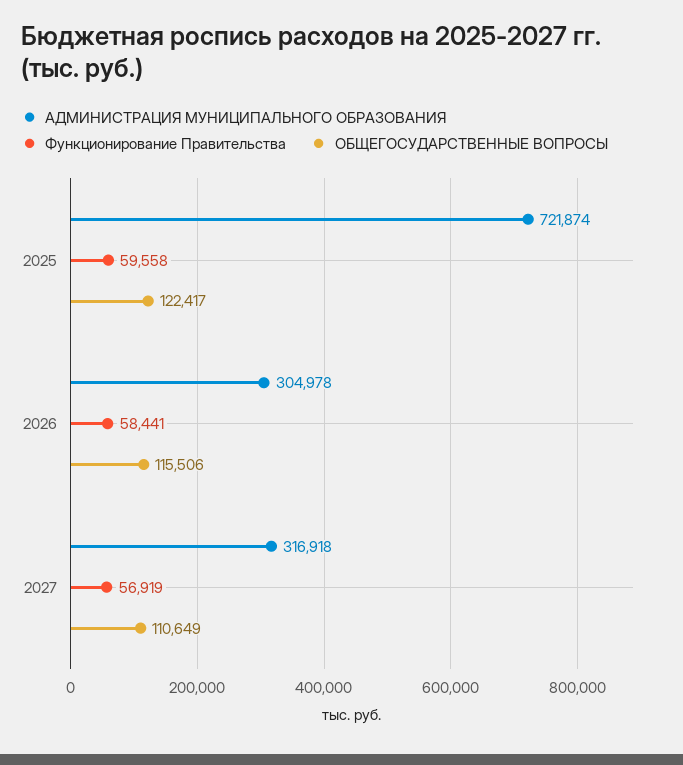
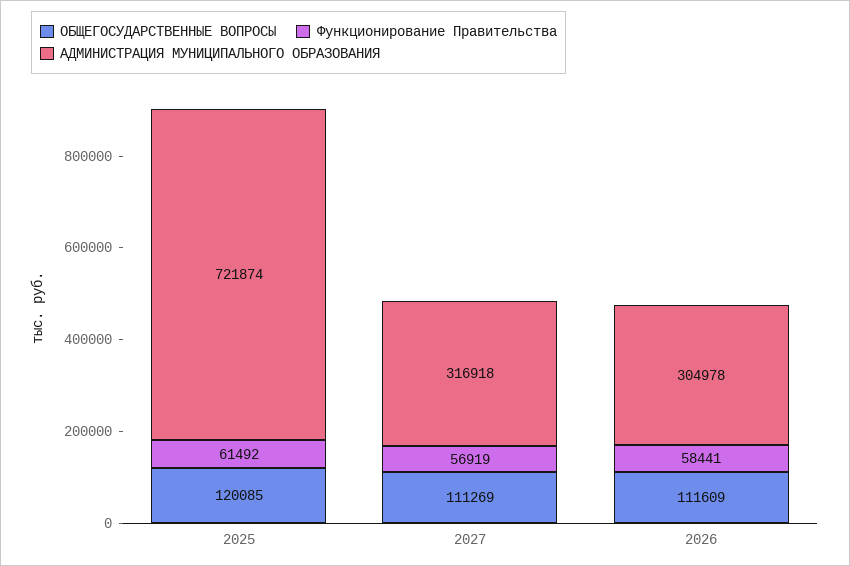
  {
    "АДМИНИСТРАЦИЯ МУНИЦИПАЛЬНОГО ОБРАЗОВАНИЯ": {
      "2025": 721874,
      "2026": 304978,
      "2027": 316918
    },
    "Функционирование Правительства": {
-     "2025": 59558,
+     "2025": 61492,
      "2026": 58441,
      "2027": 56919
    },
    "ОБЩЕГОСУДАРСТВЕННЫЕ ВОПРОСЫ": {
-     "2025": 122417,
+     "2025": 120085,
-     "2026": 115506,
+     "2026": 111609,
-     "2027": 110649
+     "2027": 111269
    }
  }

